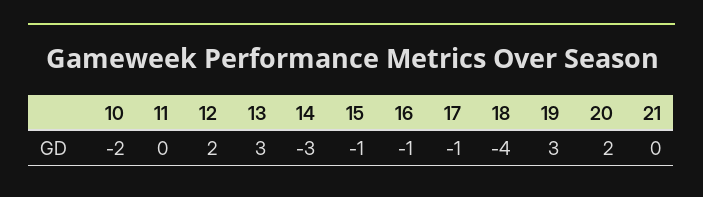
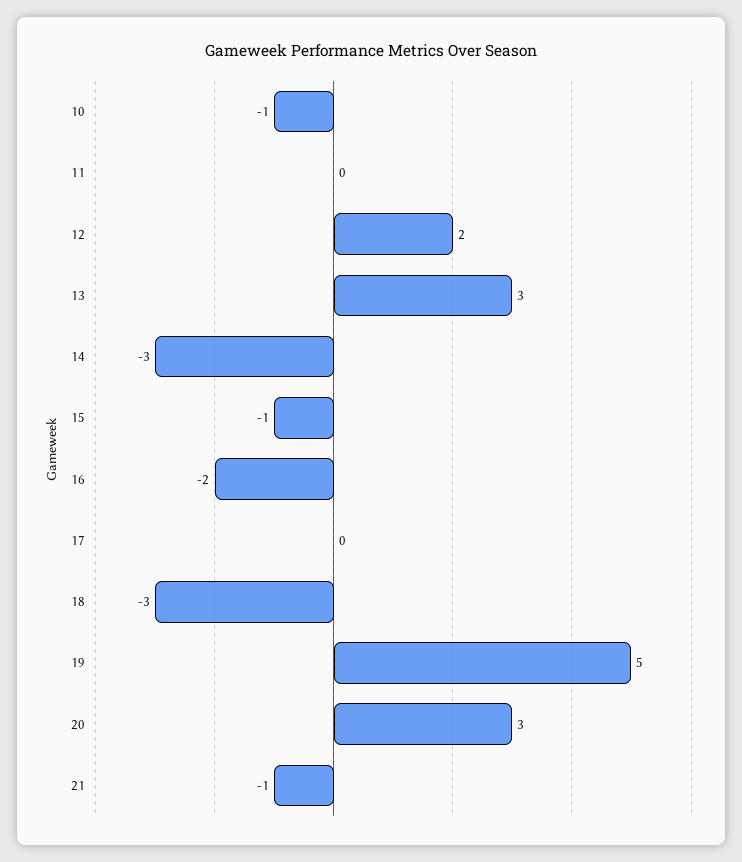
  {
-   "10": -2,
+   "10": -1,
    "11": 0,
    "12": 2,
    "13": 3,
    "14": -3,
    "15": -1,
-   "16": -1,
+   "16": -2,
-   "17": -1,
+   "17": 0,
-   "18": -4,
+   "18": -3,
-   "19": 3,
+   "19": 5,
-   "20": 2,
+   "20": 3,
-   "21": 0
+   "21": -1
  }

